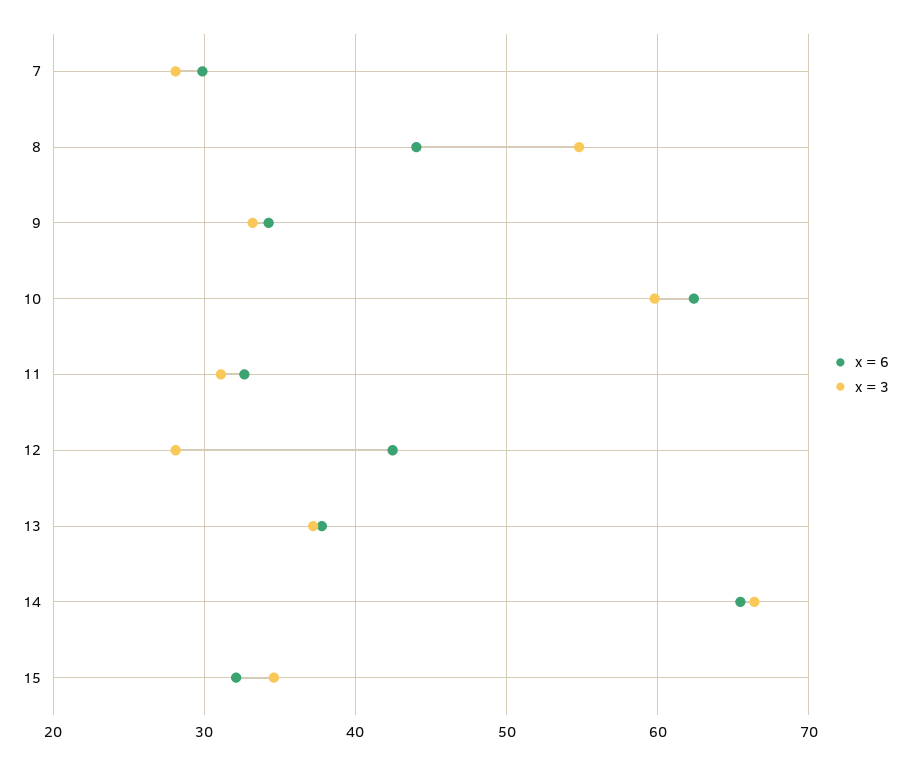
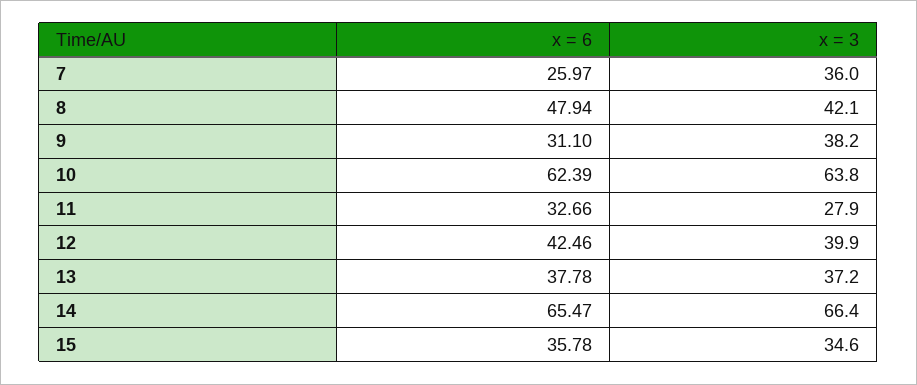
  {
    "x = 6": {
-     "7": 30,
+     "7": 25.97,
-     "8": 44,
+     "8": 47.94,
-     "9": 34,
+     "9": 31.1,
      "10": 62.39,
      "11": 32.66,
      "12": 42.46,
      "13": 37.78,
      "14": 65.47,
-     "15": 32
+     "15": 35.78
    },
    "x = 3": {
-     "7": 28,
+     "7": 36,
-     "8": 55,
+     "8": 42.1,
-     "9": 33,
+     "9": 38.2,
-     "10": 60,
+     "10": 63.8,
-     "11": 31,
+     "11": 27.9,
-     "12": 28,
+     "12": 39.9,
      "13": 37.2,
      "14": 66.4,
      "15": 34.6
    }
  }

